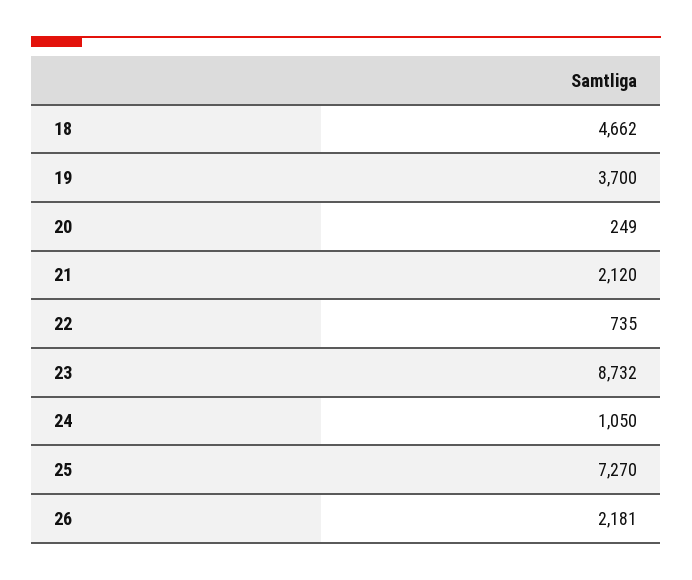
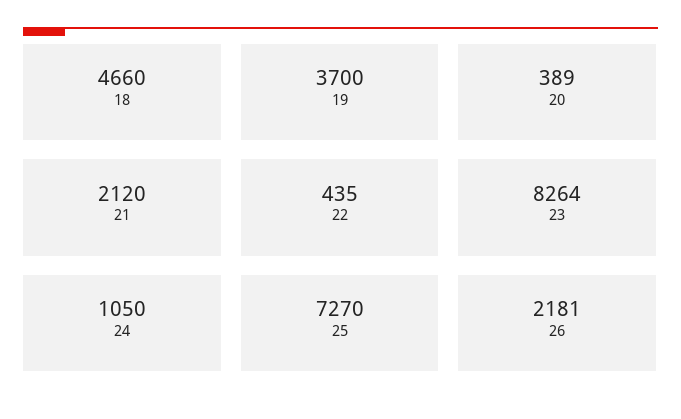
  {
-   "18": 4662,
+   "18": 4660,
    "19": 3700,
-   "20": 249,
+   "20": 389,
    "21": 2120,
-   "22": 735,
+   "22": 435,
-   "23": 8732,
+   "23": 8264,
    "24": 1050,
    "25": 7270,
    "26": 2181
  }

